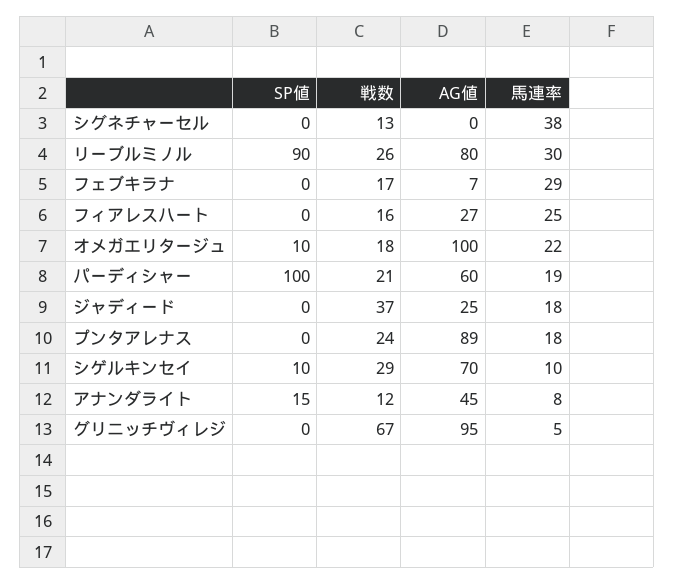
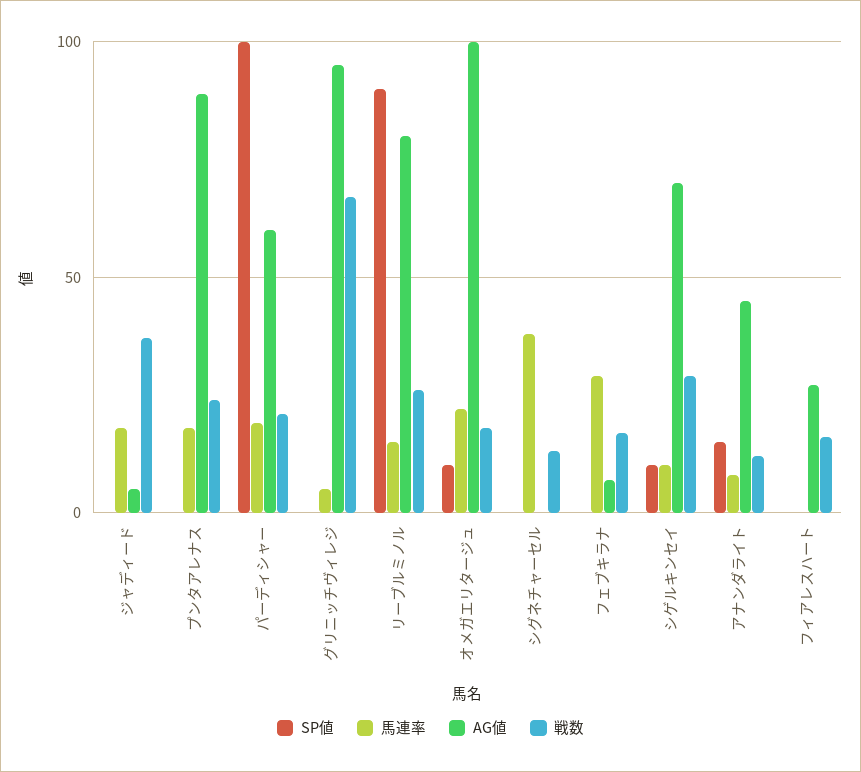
  {
    "SP値": {
      "シグネチャーセル": 0,
      "リーブルミノル": 90,
      "フェブキラナ": 0,
      "フィアレスハート": 0,
      "オメガエリタージュ": 10,
      "パーディシャー": 100,
      "ジャディード": 0,
      "プンタアレナス": 0,
      "シゲルキンセイ": 10,
      "アナンダライト": 15,
      "グリニッチヴィレジ": 0
    },
    "戦数": {
      "シグネチャーセル": 13,
      "リーブルミノル": 26,
      "フェブキラナ": 17,
      "フィアレスハート": 16,
      "オメガエリタージュ": 18,
      "パーディシャー": 21,
      "ジャディード": 37,
      "プンタアレナス": 24,
      "シゲルキンセイ": 29,
      "アナンダライト": 12,
      "グリニッチヴィレジ": 67
    },
    "AG値": {
      "シグネチャーセル": 0,
      "リーブルミノル": 80,
      "フェブキラナ": 7,
      "フィアレスハート": 27,
      "オメガエリタージュ": 100,
      "パーディシャー": 60,
-     "ジャディード": 25,
+     "ジャディード": 5,
      "プンタアレナス": 89,
      "シゲルキンセイ": 70,
      "アナンダライト": 45,
      "グリニッチヴィレジ": 95
    },
    "馬連率": {
      "シグネチャーセル": 38,
-     "リーブルミノル": 30,
+     "リーブルミノル": 15,
      "フェブキラナ": 29,
-     "フィアレスハート": 25,
+     "フィアレスハート": 0,
      "オメガエリタージュ": 22,
      "パーディシャー": 19,
      "ジャディード": 18,
      "プンタアレナス": 18,
      "シゲルキンセイ": 10,
      "アナンダライト": 8,
      "グリニッチヴィレジ": 5
    }
  }

